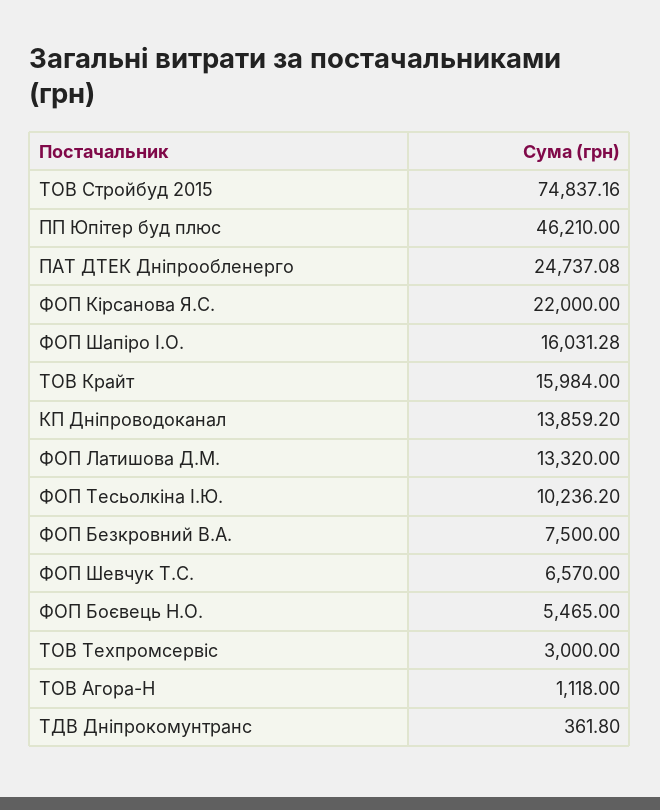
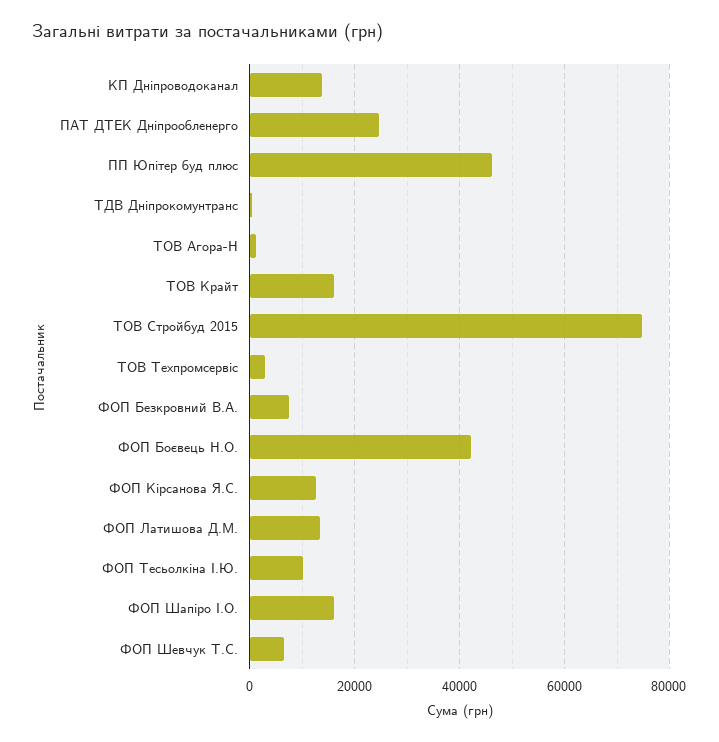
  {
    "ТОВ Стройбуд 2015": 74837.16,
    "ПП Юпітер буд плюс": 46210,
    "ПАТ ДТЕК Дніпрообленерго": 24737.08,
-   "ФОП Кірсанова Я.С.": 22000,
+   "ФОП Кірсанова Я.С.": 12000,
    "ФОП Шапіро І.О.": 16031.28,
    "ТОВ Крайт": 15984,
    "КП Дніпроводоканал": 13859.2,
    "ФОП Латишова Д.М.": 13320,
    "ФОП Тесьолкіна І.Ю.": 10236.2,
    "ФОП Безкровний В.А.": 7500,
    "ФОП Шевчук Т.С.": 6570,
-   "ФОП Боєвець Н.О.": 5465,
+   "ФОП Боєвець Н.О.": 42000,
    "ТОВ Техпромсервіс": 3000,
    "ТОВ Агора-Н": 1118,
    "ТДВ Дніпрокомунтранс": 361.8
  }

